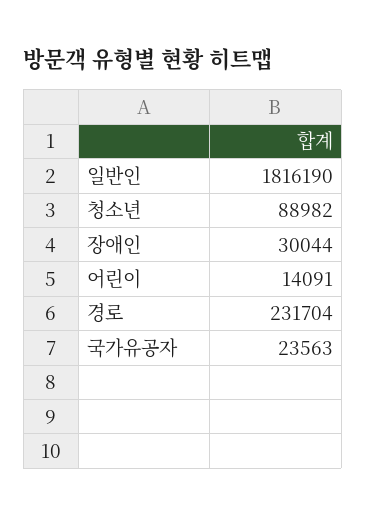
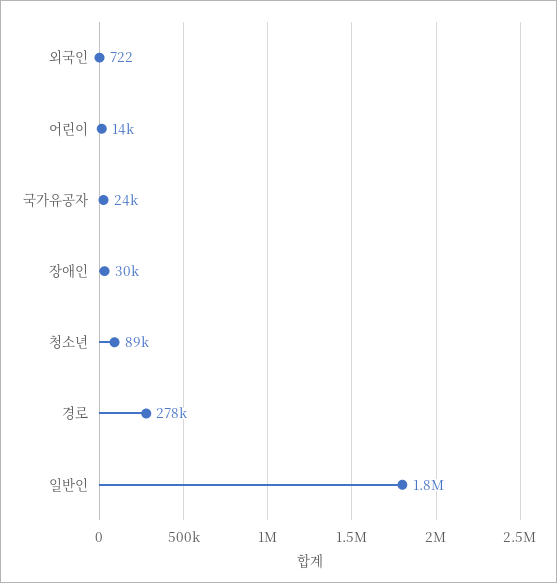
  {
    "일반인": 1816190,
    "청소년": 88982,
    "장애인": 30044,
    "어린이": 14091,
-   "경로": 231704,
+   "경로": 278000,
-   "국가유공자": 23563
+   "국가유공자": 23563,
+   "외국인": 722
  }

